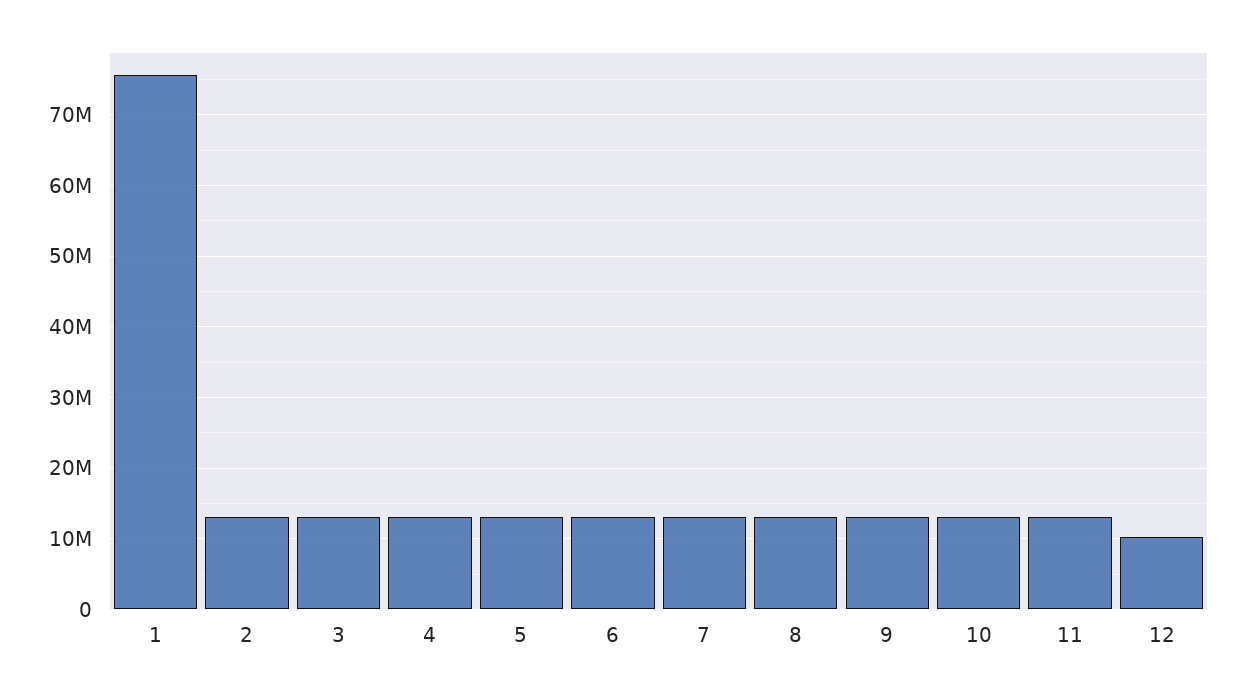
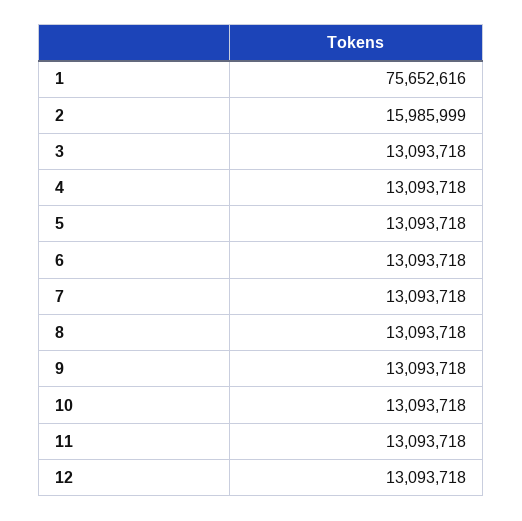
  {
    "1": 75652616,
-   "2": 13000000,
+   "2": 15985999,
    "3": 13093718,
    "4": 13093718,
    "5": 13093718,
    "6": 13093718,
    "7": 13093718,
    "8": 13093718,
    "9": 13093718,
    "10": 13093718,
    "11": 13093718,
-   "12": 10000000
+   "12": 13093718
  }

